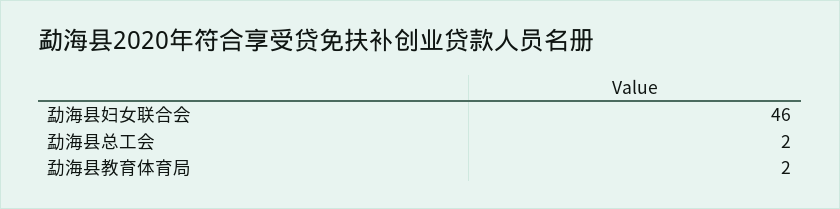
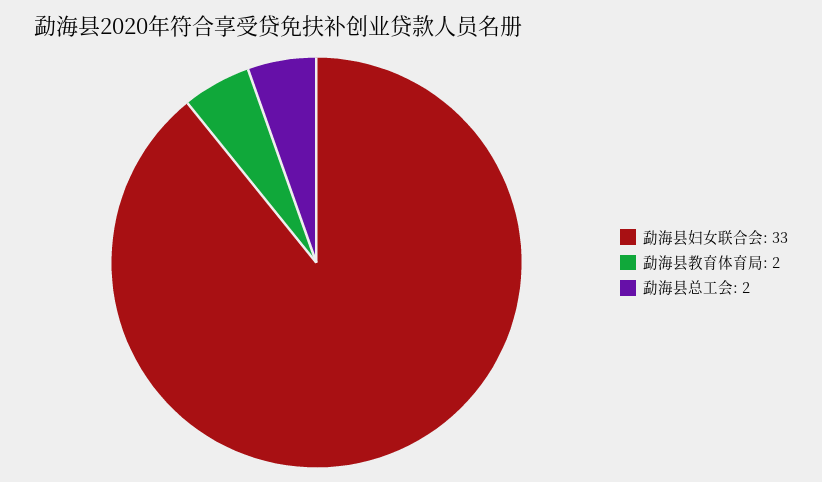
  {
-   "勐海县妇女联合会": 46,
+   "勐海县妇女联合会": 33,
    "勐海县总工会": 2,
    "勐海县教育体育局": 2
  }

